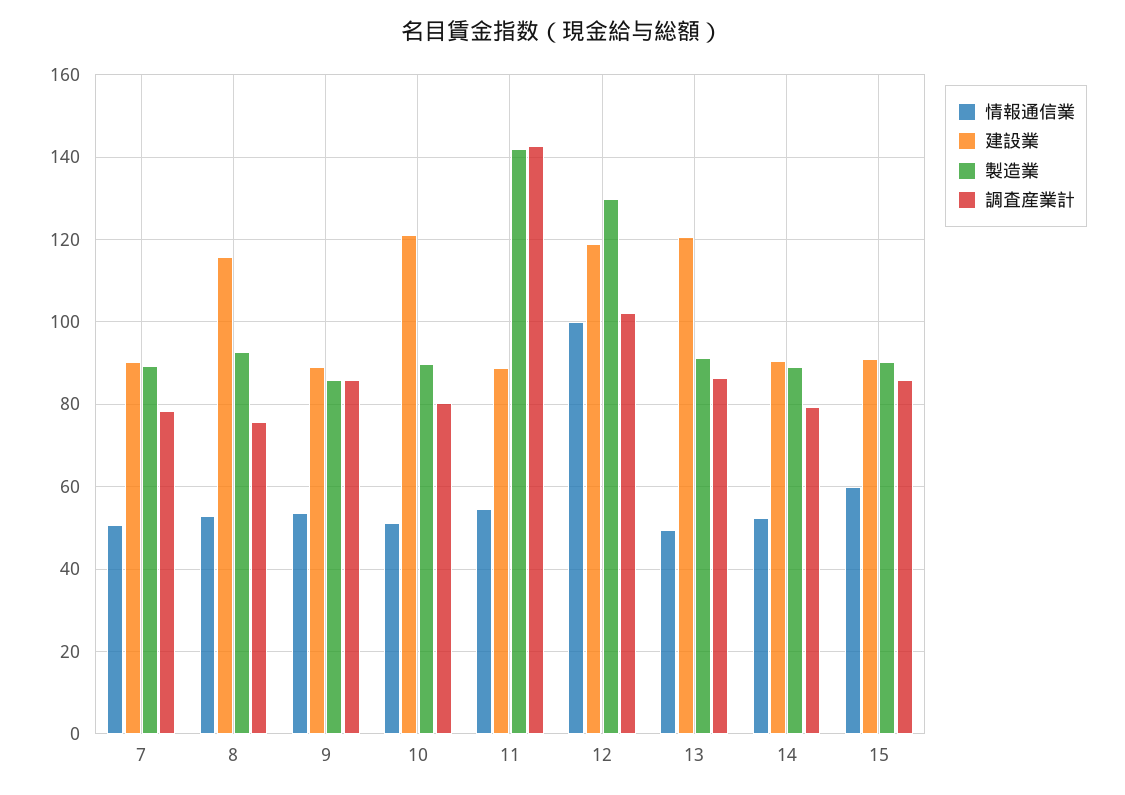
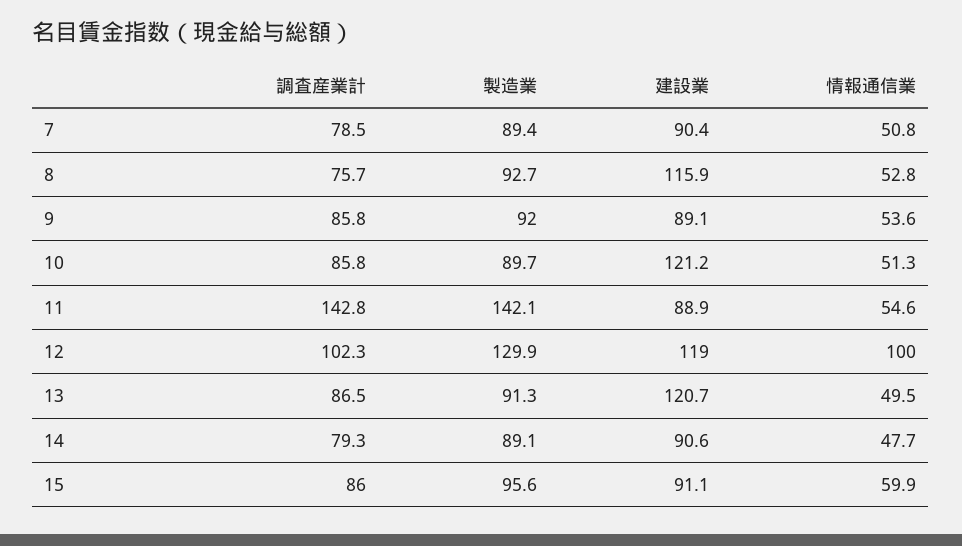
  {
    "情報通信業": {
      "7": 50.8,
      "8": 52.8,
      "9": 53.6,
      "10": 51.3,
      "11": 54.6,
      "12": 100,
      "13": 49.5,
-     "14": 52,
+     "14": 47.7,
      "15": 59.9
    },
    "建設業": {
      "7": 90.4,
      "8": 115.9,
      "9": 89.1,
      "10": 121.2,
      "11": 88.9,
      "12": 119,
      "13": 120.7,
      "14": 90.6,
      "15": 91.1
    },
    "製造業": {
      "7": 89.4,
      "8": 92.7,
-     "9": 86,
+     "9": 92,
      "10": 89.7,
      "11": 142.1,
      "12": 129.9,
      "13": 91.3,
      "14": 89.1,
-     "15": 90
+     "15": 95.6
    },
    "調査産業計": {
      "7": 78.5,
      "8": 75.7,
      "9": 85.8,
-     "10": 80,
+     "10": 85.8,
      "11": 142.8,
      "12": 102.3,
      "13": 86.5,
      "14": 79.3,
      "15": 86
    }
  }

